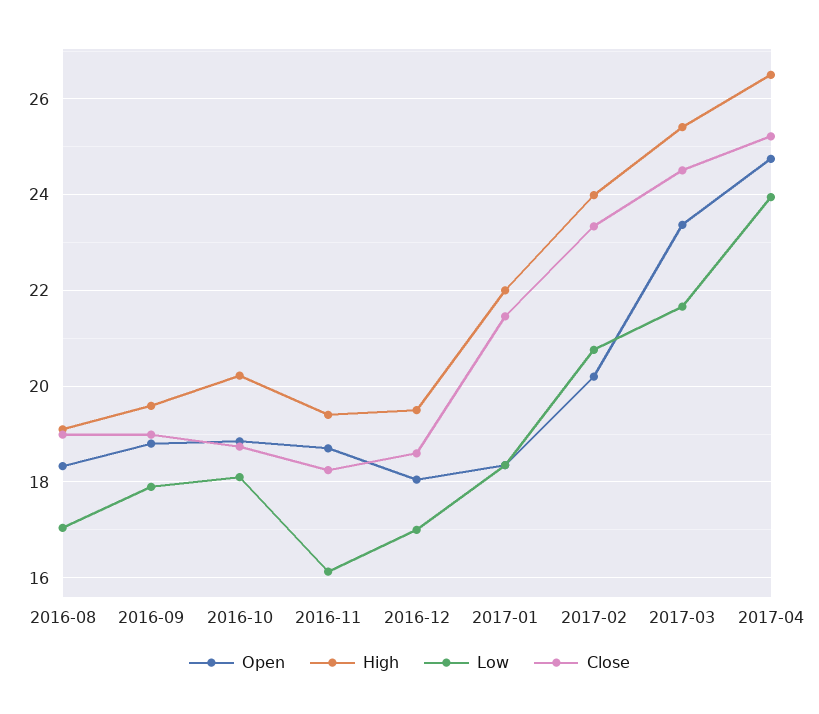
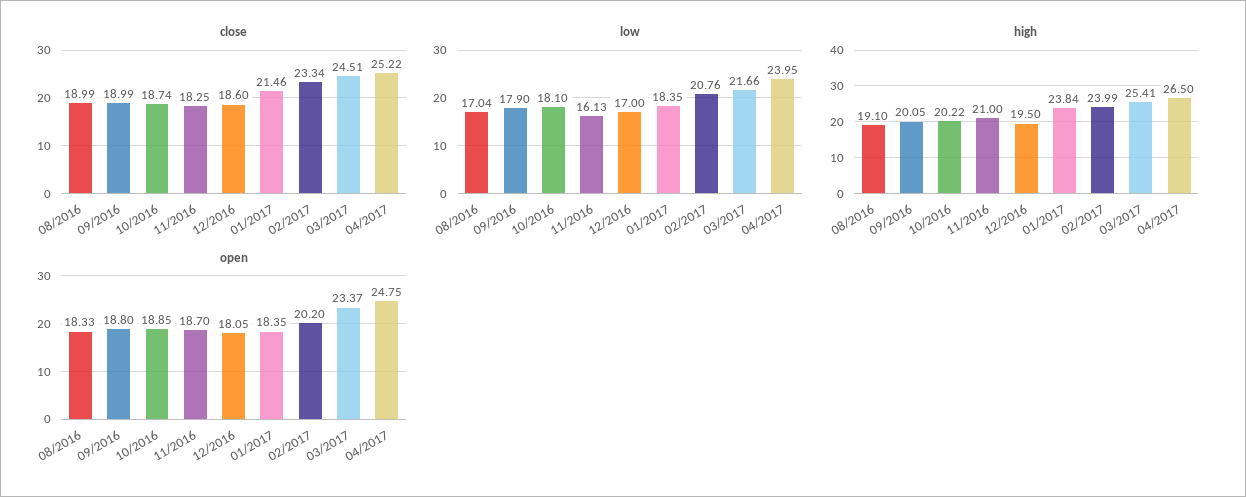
  {
    "Open": {
      "2016-08": 18.33,
      "2016-09": 18.8,
      "2016-10": 18.85,
      "2016-11": 18.7,
      "2016-12": 18.05,
      "2017-01": 18.35,
      "2017-02": 20.2,
      "2017-03": 23.37,
      "2017-04": 24.75
    },
    "High": {
      "2016-08": 19.1,
-     "2016-09": 19.6,
+     "2016-09": 20.05,
      "2016-10": 20.22,
-     "2016-11": 19.4,
+     "2016-11": 21,
      "2016-12": 19.5,
-     "2017-01": 22,
+     "2017-01": 23.84,
      "2017-02": 23.99,
      "2017-03": 25.41,
      "2017-04": 26.5
    },
    "Low": {
      "2016-08": 17.04,
      "2016-09": 17.9,
      "2016-10": 18.1,
      "2016-11": 16.13,
      "2016-12": 17,
      "2017-01": 18.35,
      "2017-02": 20.76,
      "2017-03": 21.66,
      "2017-04": 23.95
    },
    "Close": {
      "2016-08": 18.99,
      "2016-09": 18.99,
      "2016-10": 18.74,
      "2016-11": 18.25,
      "2016-12": 18.6,
      "2017-01": 21.46,
      "2017-02": 23.34,
      "2017-03": 24.51,
      "2017-04": 25.22
    }
  }

